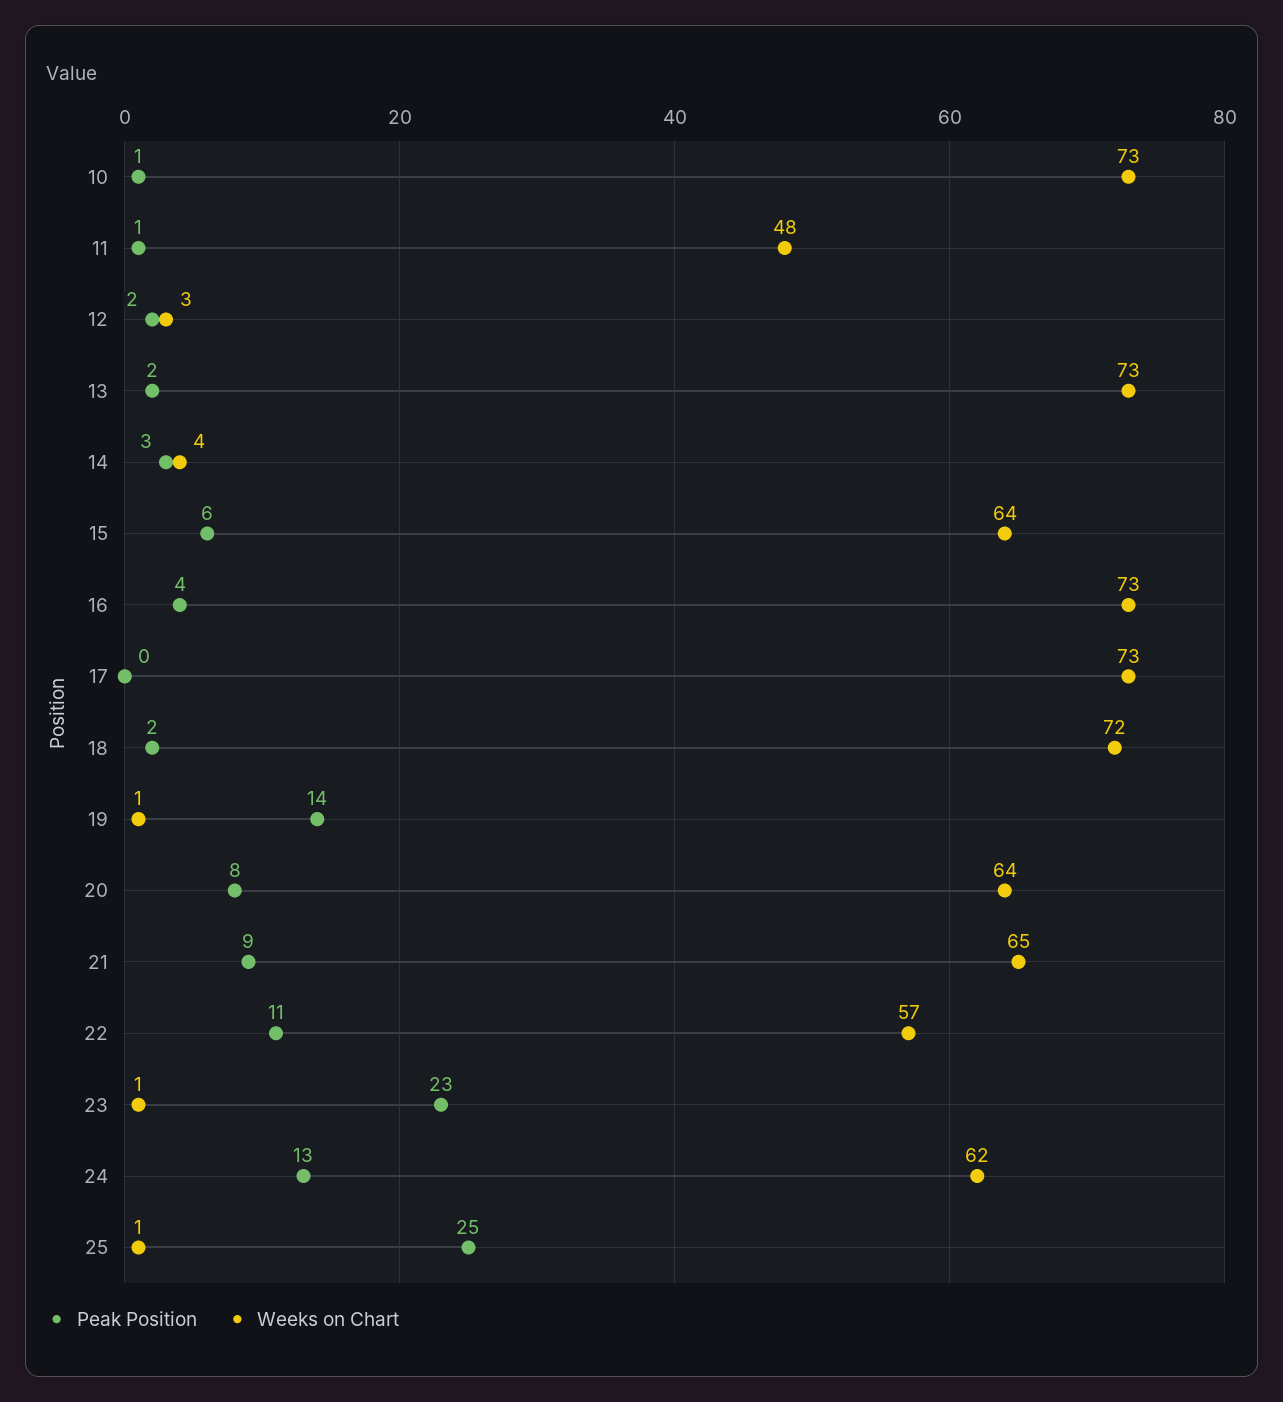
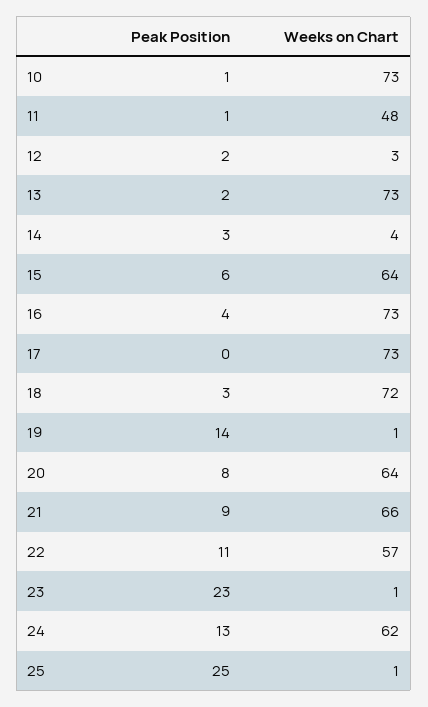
  {
    "Peak Position": {
      "10": 1,
      "11": 1,
      "12": 2,
      "13": 2,
      "14": 3,
      "15": 6,
      "16": 4,
      "17": 0,
-     "18": 2,
+     "18": 3,
      "19": 14,
      "20": 8,
      "21": 9,
      "22": 11,
      "23": 23,
      "24": 13,
      "25": 25
    },
    "Weeks on Chart": {
      "10": 73,
      "11": 48,
      "12": 3,
      "13": 73,
      "14": 4,
      "15": 64,
      "16": 73,
      "17": 73,
      "18": 72,
      "19": 1,
      "20": 64,
-     "21": 65,
+     "21": 66,
      "22": 57,
      "23": 1,
      "24": 62,
      "25": 1
    }
  }

